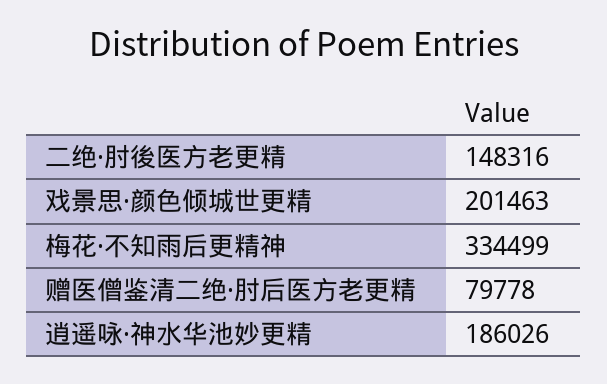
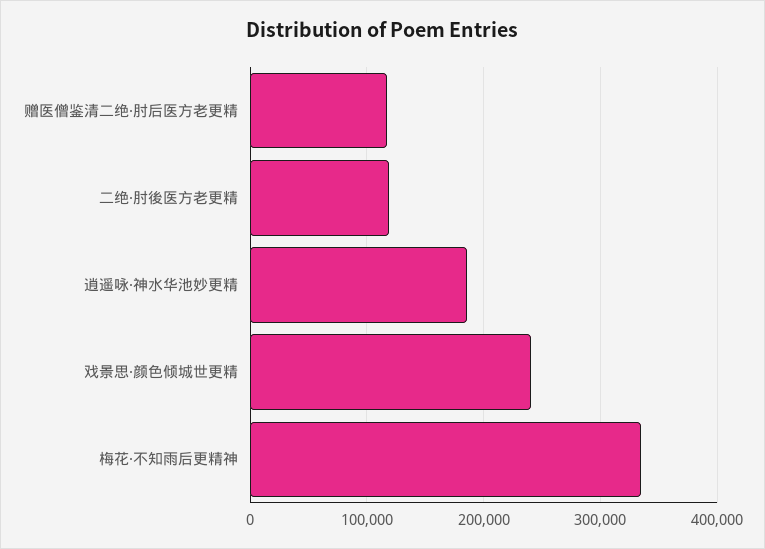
  {
-   "二绝·肘後医方老更精": 148316,
+   "二绝·肘後医方老更精": 120000,
-   "戏景思·颜色倾城世更精": 201463,
+   "戏景思·颜色倾城世更精": 240000,
    "梅花·不知雨后更精神": 334499,
-   "赠医僧鉴清二绝·肘后医方老更精": 79778,
+   "赠医僧鉴清二绝·肘后医方老更精": 120000,
    "逍遥咏·神水华池妙更精": 186026
  }

